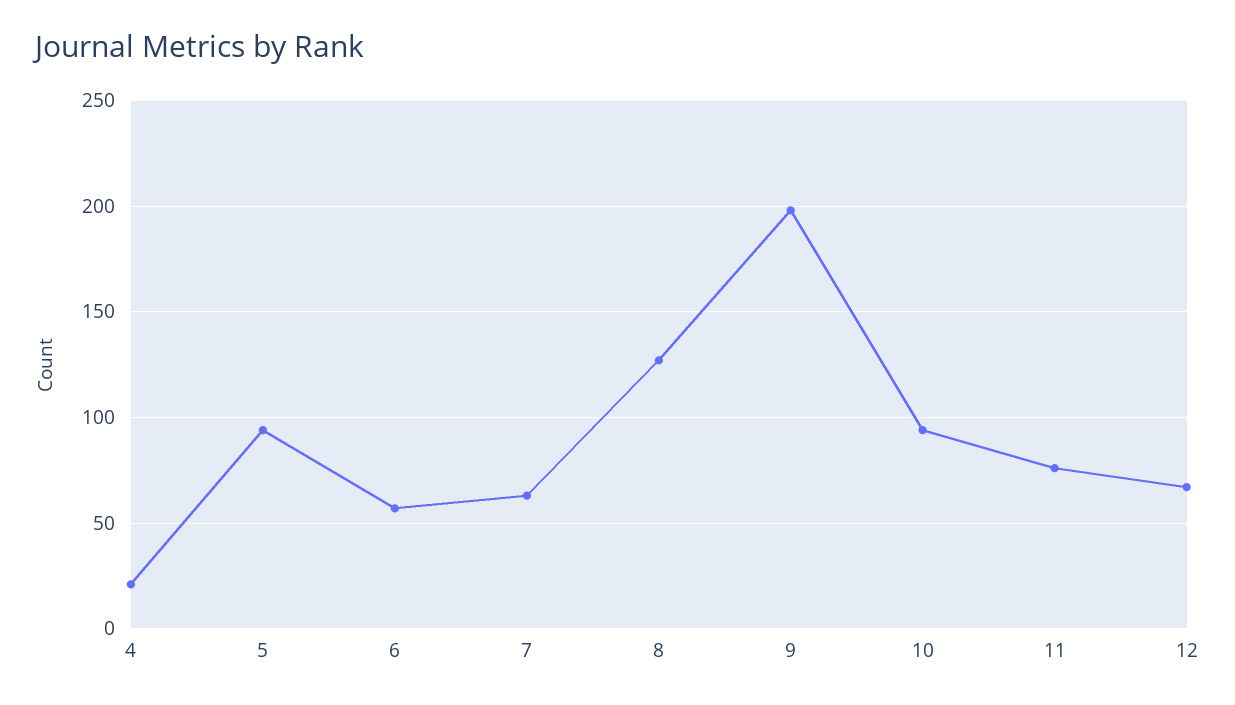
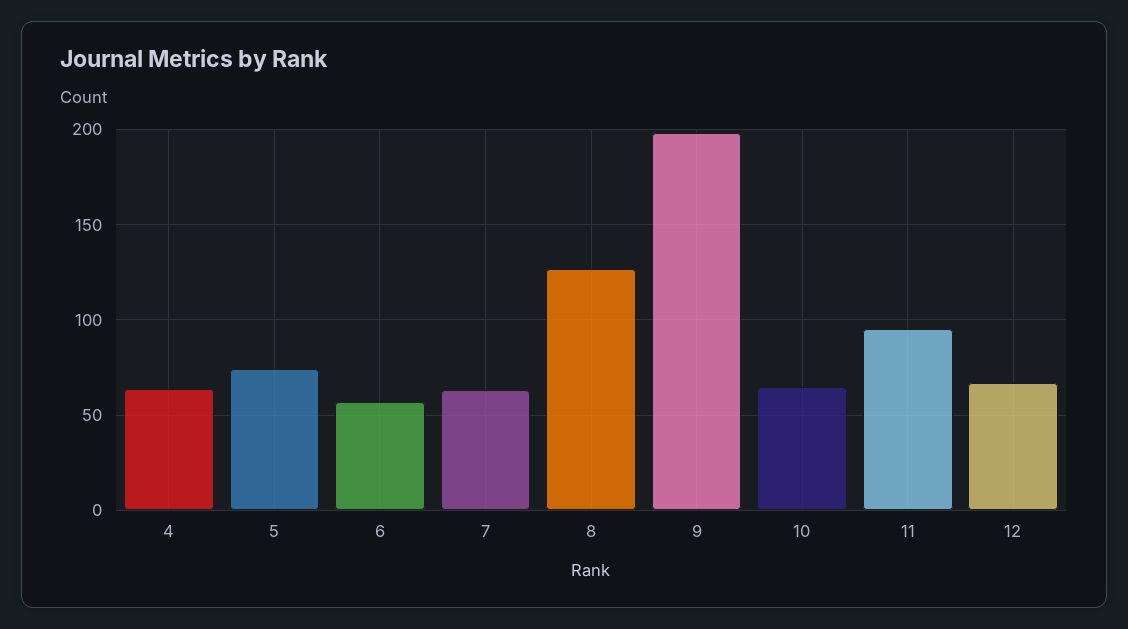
  {
-   "4": 20,
+   "4": 65,
-   "5": 95,
+   "5": 75,
    "6": 55,
    "7": 65,
    "8": 125,
    "9": 200,
-   "10": 95,
+   "10": 65,
-   "11": 75,
+   "11": 95,
    "12": 65
  }

